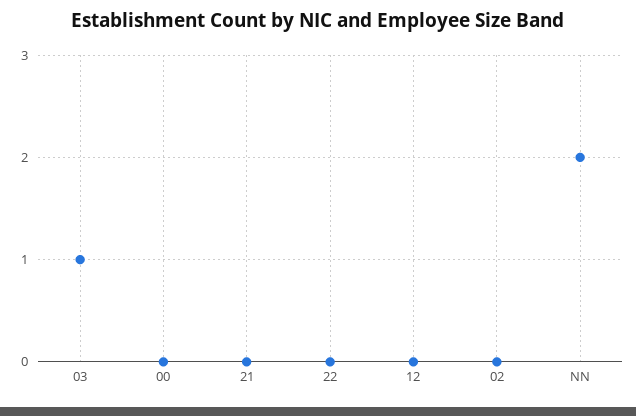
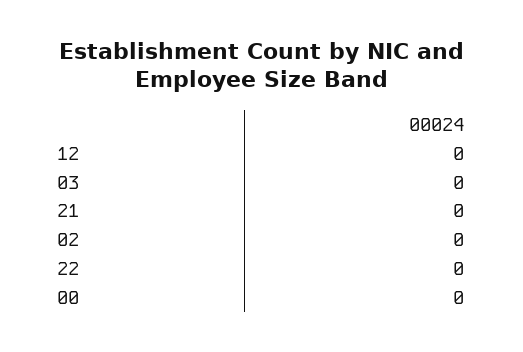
  {
-   "03": 1,
+   "03": 0,
    "00": 0,
    "21": 0,
    "22": 0,
    "12": 0,
-   "02": 0,
+   "02": 0
-   "NN": 2
  }

